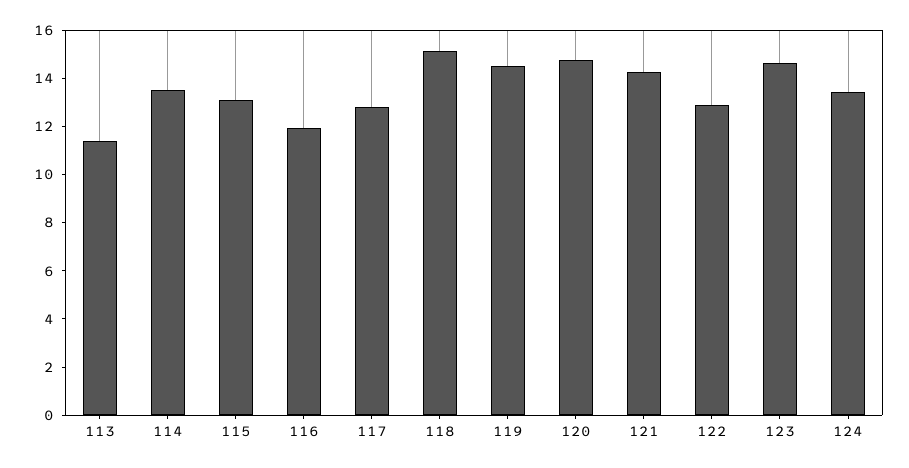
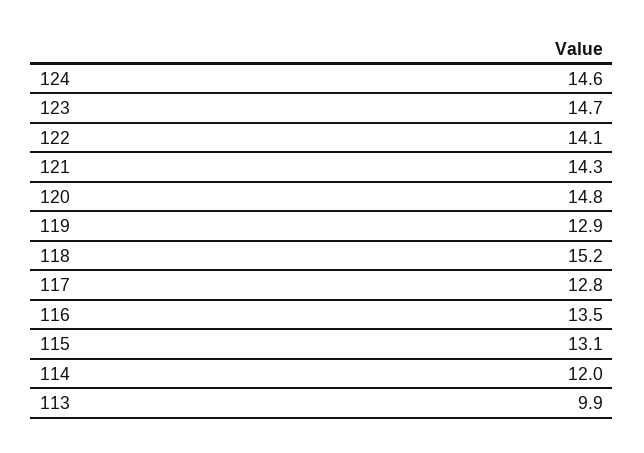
  {
-   "113": 11.5,
+   "113": 9.9,
-   "114": 13.5,
+   "114": 12,
    "115": 13.1,
-   "116": 12,
+   "116": 13.5,
    "117": 12.8,
    "118": 15.2,
-   "119": 14.5,
+   "119": 12.9,
    "120": 14.8,
    "121": 14.3,
-   "122": 13,
+   "122": 14.1,
    "123": 14.7,
-   "124": 13.5
+   "124": 14.6
  }

